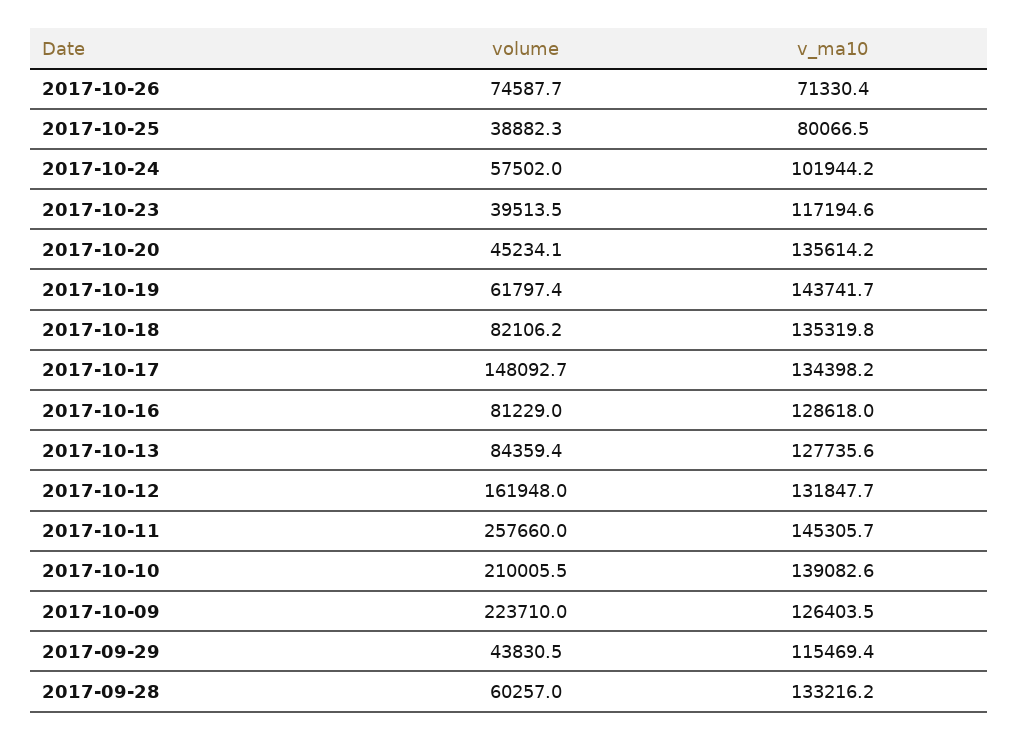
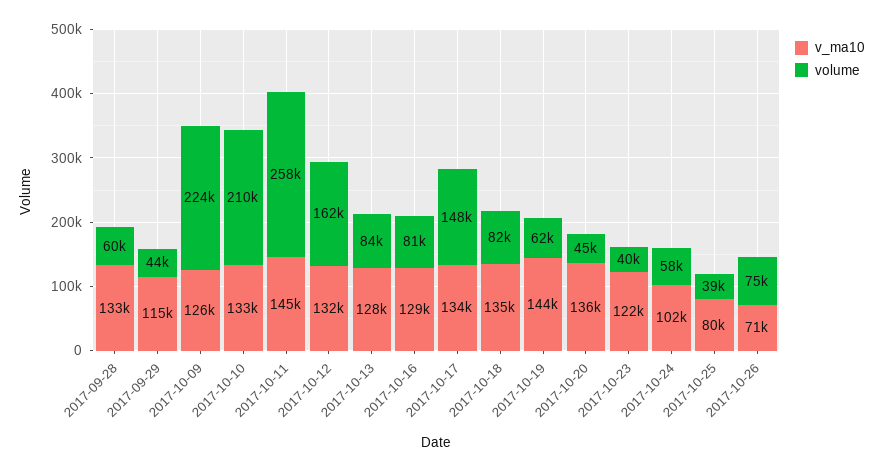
  {
    "volume": {
      "2017-10-26": 74587.7,
      "2017-10-25": 38882.3,
      "2017-10-24": 57502,
      "2017-10-23": 39513.5,
      "2017-10-20": 45234.1,
      "2017-10-19": 61797.4,
      "2017-10-18": 82106.2,
      "2017-10-17": 148092.7,
      "2017-10-16": 81229,
      "2017-10-13": 84359.4,
      "2017-10-12": 161948,
      "2017-10-11": 257660,
      "2017-10-10": 210005.5,
      "2017-10-09": 223710,
      "2017-09-29": 43830.5,
      "2017-09-28": 60257
    },
    "v_ma10": {
      "2017-10-26": 71330.4,
      "2017-10-25": 80066.5,
      "2017-10-24": 101944.2,
-     "2017-10-23": 117194.6,
+     "2017-10-23": 122000,
      "2017-10-20": 135614.2,
      "2017-10-19": 143741.7,
      "2017-10-18": 135319.8,
      "2017-10-17": 134398.2,
      "2017-10-16": 128618,
      "2017-10-13": 127735.6,
      "2017-10-12": 131847.7,
      "2017-10-11": 145305.7,
-     "2017-10-10": 139082.6,
+     "2017-10-10": 133000,
      "2017-10-09": 126403.5,
      "2017-09-29": 115469.4,
      "2017-09-28": 133216.2
    }
  }

